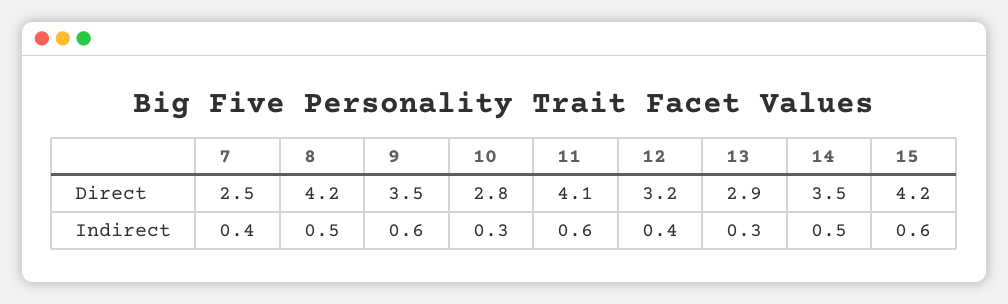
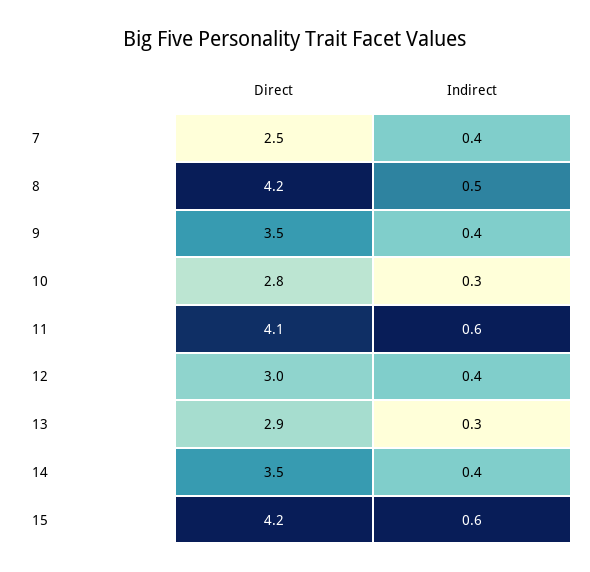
  {
    "7": {
      "Direct": 2.5,
      "Indirect": 0.4
    },
    "8": {
      "Direct": 4.2,
      "Indirect": 0.5
    },
    "9": {
      "Direct": 3.5,
-     "Indirect": 0.6
+     "Indirect": 0.4
    },
    "10": {
      "Direct": 2.8,
      "Indirect": 0.3
    },
    "11": {
      "Direct": 4.1,
      "Indirect": 0.6
    },
    "12": {
-     "Direct": 3.2,
+     "Direct": 3,
      "Indirect": 0.4
    },
    "13": {
      "Direct": 2.9,
      "Indirect": 0.3
    },
    "14": {
      "Direct": 3.5,
-     "Indirect": 0.5
+     "Indirect": 0.4
    },
    "15": {
      "Direct": 4.2,
      "Indirect": 0.6
    }
  }

